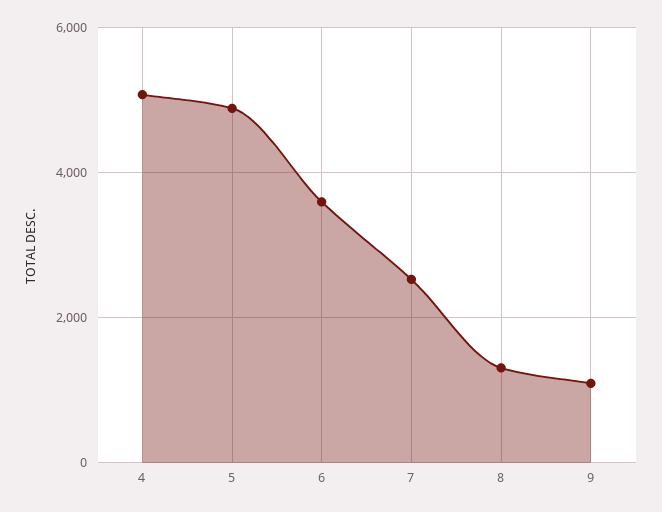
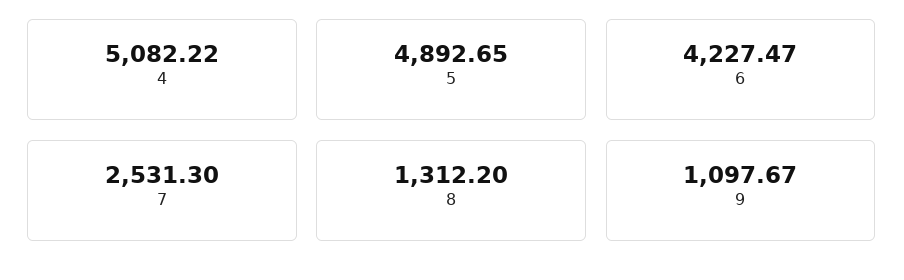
  {
    "4": 5082.22,
    "5": 4892.65,
-   "6": 3600,
+   "6": 4227.47,
    "7": 2531.3,
    "8": 1312.2,
    "9": 1097.67
  }

